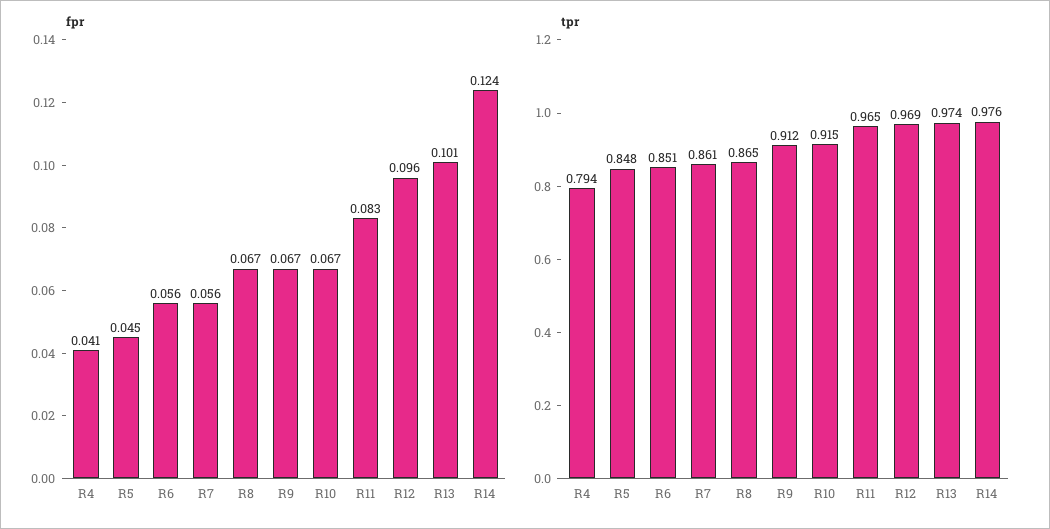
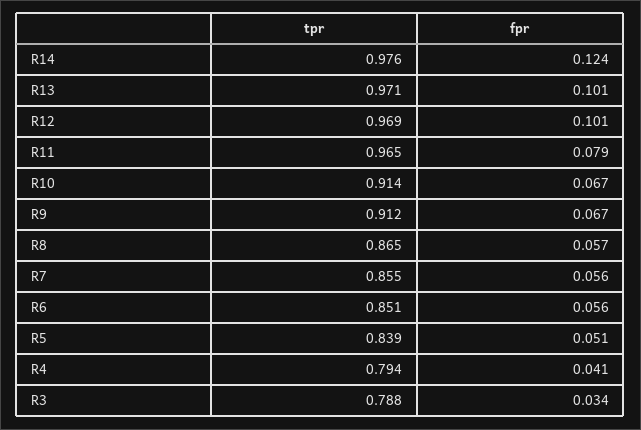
  {
    "fpr": {
      "R4": 0.041,
-     "R5": 0.045,
+     "R5": 0.051,
      "R6": 0.056,
      "R7": 0.056,
-     "R8": 0.067,
+     "R8": 0.057,
      "R9": 0.067,
      "R10": 0.067,
-     "R11": 0.083,
+     "R11": 0.079,
-     "R12": 0.096,
+     "R12": 0.101,
      "R13": 0.101,
-     "R14": 0.124
+     "R14": 0.124,
+     "R3": 0.034
    },
    "tpr": {
      "R4": 0.794,
-     "R5": 0.848,
+     "R5": 0.839,
      "R6": 0.851,
-     "R7": 0.861,
+     "R7": 0.855,
      "R8": 0.865,
      "R9": 0.912,
-     "R10": 0.915,
+     "R10": 0.914,
      "R11": 0.965,
      "R12": 0.969,
-     "R13": 0.974,
+     "R13": 0.971,
-     "R14": 0.976
+     "R14": 0.976,
+     "R3": 0.788
    }
  }

